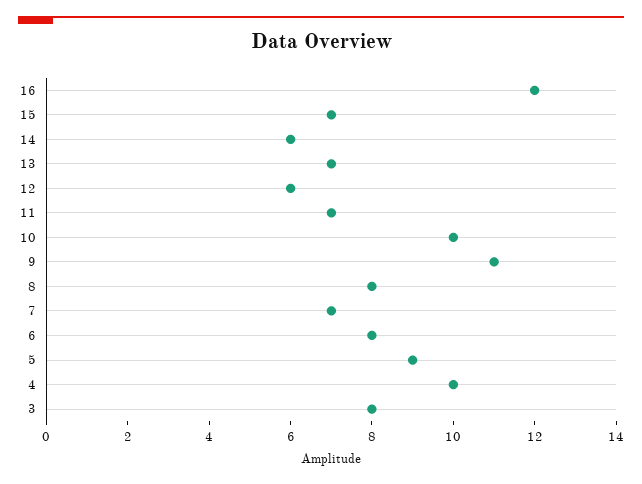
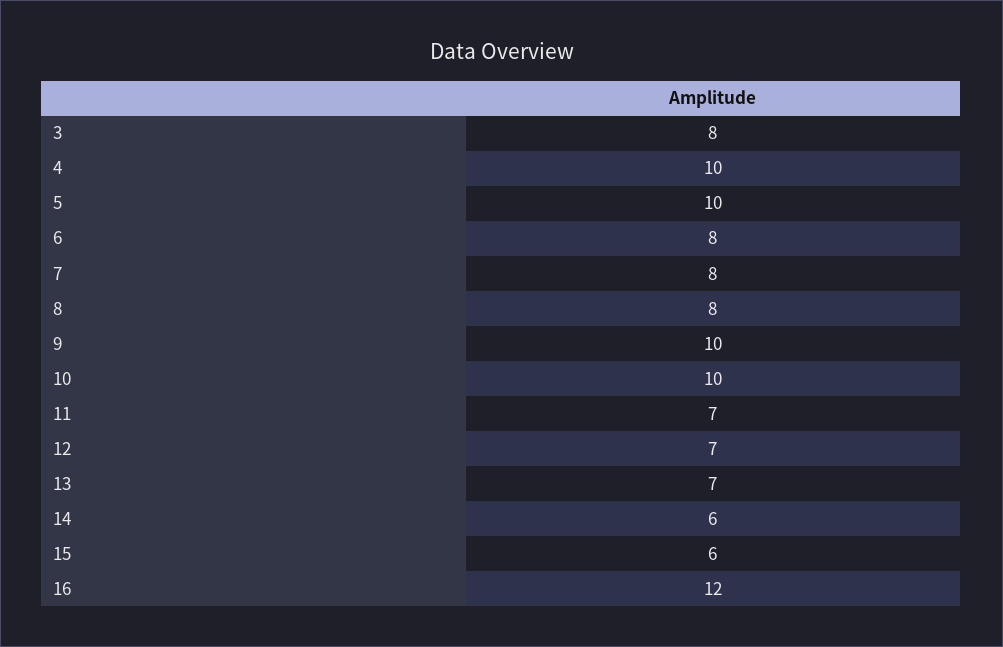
  {
    "16": 12,
-   "15": 7,
+   "15": 6,
    "14": 6,
    "13": 7,
-   "12": 6,
+   "12": 7,
    "11": 7,
    "10": 10,
-   "9": 11,
+   "9": 10,
    "8": 8,
-   "7": 7,
+   "7": 8,
    "6": 8,
-   "5": 9,
+   "5": 10,
    "4": 10,
    "3": 8
  }

